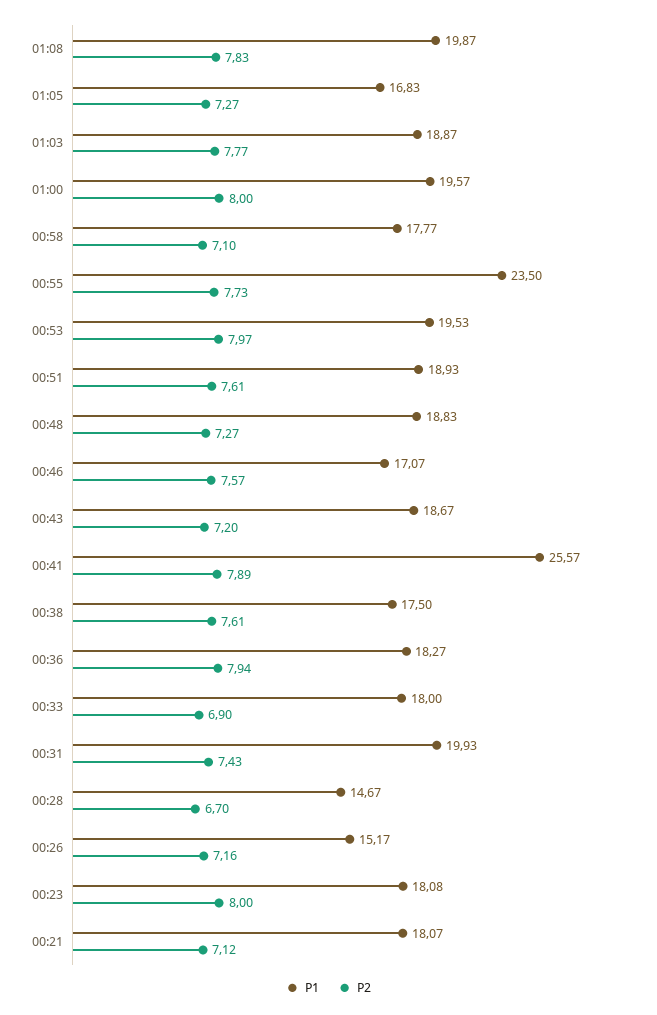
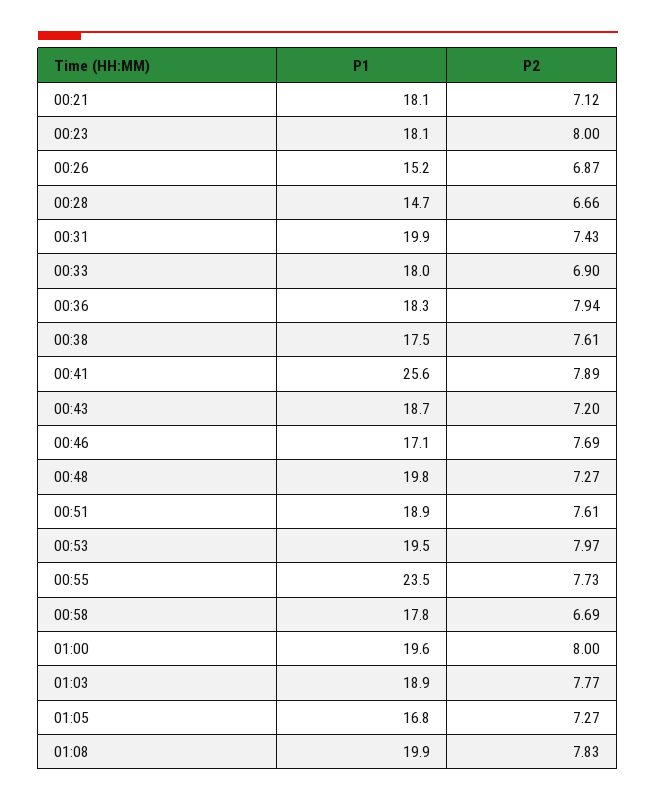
  {
    "P1": {
      "01:08": 19.87,
      "01:05": 16.83,
      "01:03": 18.87,
      "01:00": 19.57,
      "00:58": 17.77,
      "00:55": 23.5,
      "00:53": 19.53,
      "00:51": 18.93,
-     "00:48": 18.83,
+     "00:48": 19.8,
      "00:46": 17.07,
      "00:43": 18.67,
      "00:41": 25.57,
      "00:38": 17.5,
      "00:36": 18.27,
      "00:33": 18,
      "00:31": 19.93,
      "00:28": 14.67,
      "00:26": 15.17,
      "00:23": 18.08,
      "00:21": 18.07
    },
    "P2": {
      "01:08": 7.83,
      "01:05": 7.27,
      "01:03": 7.77,
      "01:00": 8,
-     "00:58": 7.1,
+     "00:58": 6.69,
      "00:55": 7.73,
      "00:53": 7.97,
      "00:51": 7.61,
      "00:48": 7.27,
-     "00:46": 7.57,
+     "00:46": 7.69,
      "00:43": 7.2,
      "00:41": 7.89,
      "00:38": 7.61,
      "00:36": 7.94,
      "00:33": 6.9,
      "00:31": 7.43,
-     "00:28": 6.7,
+     "00:28": 6.66,
-     "00:26": 7.16,
+     "00:26": 6.87,
      "00:23": 8,
      "00:21": 7.12
    }
  }

